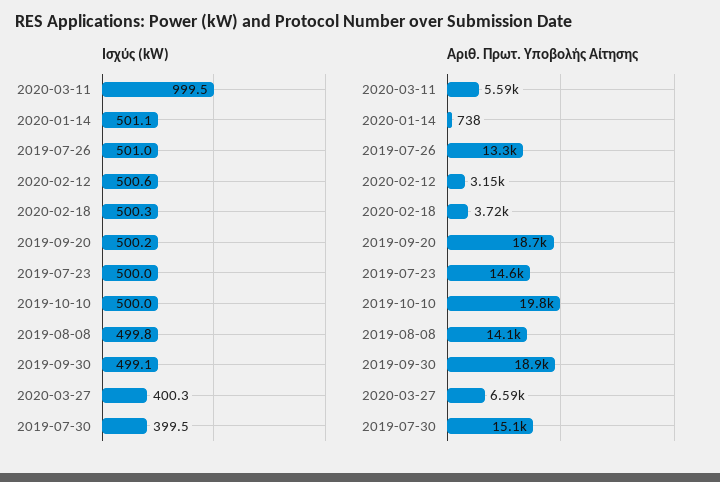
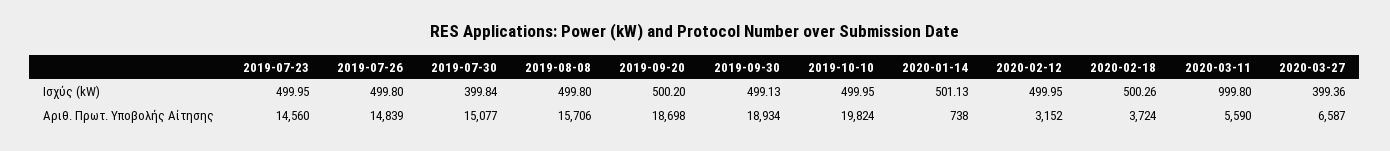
  {
    "Ισχύς (kW)": {
-     "2020-03-11": 999.5,
+     "2020-03-11": 999.8,
      "2020-01-14": 501.13,
-     "2019-07-26": 501,
+     "2019-07-26": 499.8,
-     "2020-02-12": 500.6,
+     "2020-02-12": 499.95,
      "2020-02-18": 500.26,
      "2019-09-20": 500.2,
      "2019-07-23": 499.95,
      "2019-10-10": 499.95,
      "2019-08-08": 499.8,
      "2019-09-30": 499.13,
-     "2020-03-27": 400.3,
+     "2020-03-27": 399.36,
-     "2019-07-30": 399.5
+     "2019-07-30": 399.84
    },
    "Αριθ. Πρωτ. Υποβολής Αίτησης": {
      "2020-03-11": 5590,
      "2020-01-14": 738,
-     "2019-07-26": 13300,
+     "2019-07-26": 14839,
      "2020-02-12": 3152,
      "2020-02-18": 3724,
      "2019-09-20": 18698,
      "2019-07-23": 14560,
      "2019-10-10": 19824,
-     "2019-08-08": 14100,
+     "2019-08-08": 15706,
      "2019-09-30": 18934,
      "2020-03-27": 6587,
      "2019-07-30": 15077
    }
  }

